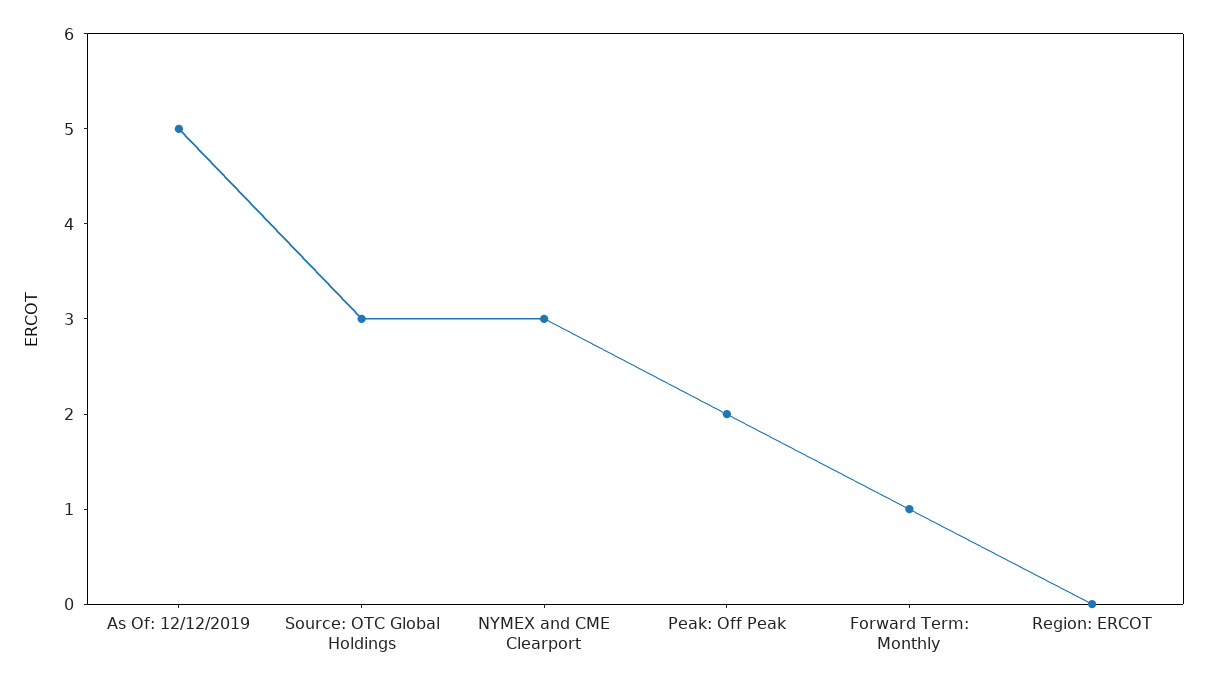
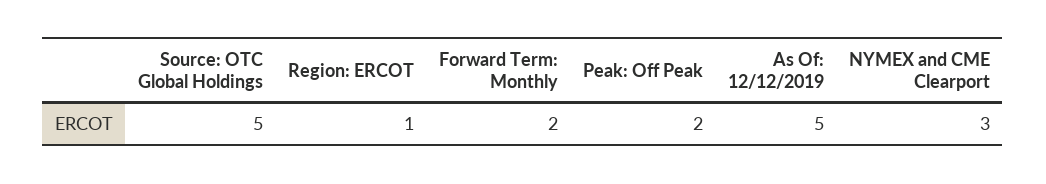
  {
    "As Of: 12/12/2019": 5,
-   "Source: OTC Global Holdings": 3,
+   "Source: OTC Global Holdings": 5,
    "NYMEX and CME Clearport": 3,
    "Peak: Off Peak": 2,
-   "Forward Term: Monthly": 1,
+   "Forward Term: Monthly": 2,
-   "Region: ERCOT": 0
+   "Region: ERCOT": 1
  }

